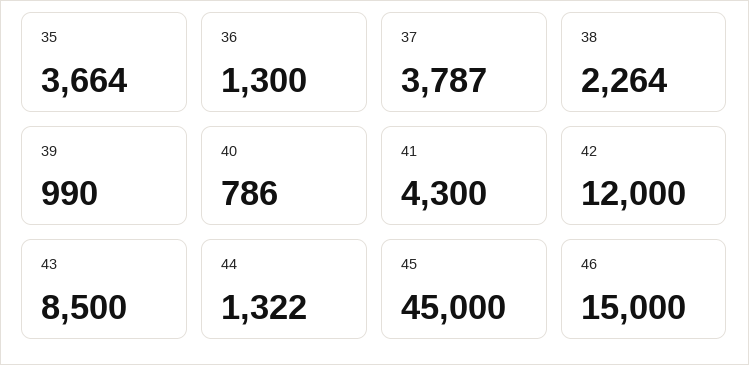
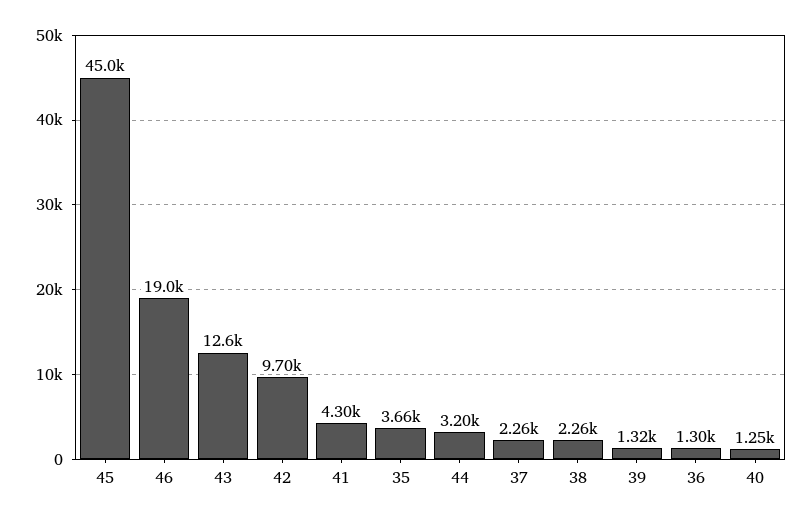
  {
    "35": 3664,
    "36": 1300,
-   "37": 3787,
+   "37": 2260,
    "38": 2264,
-   "39": 990,
+   "39": 1320,
-   "40": 786,
+   "40": 1250,
    "41": 4300,
-   "42": 12000,
+   "42": 9700,
-   "43": 8500,
+   "43": 12600,
-   "44": 1322,
+   "44": 3200,
    "45": 45000,
-   "46": 15000
+   "46": 19000
  }

